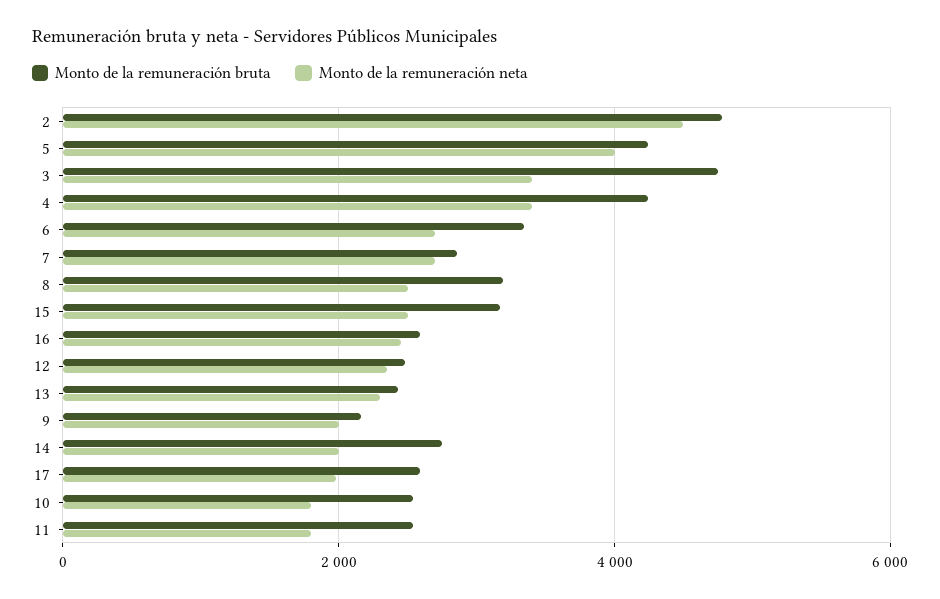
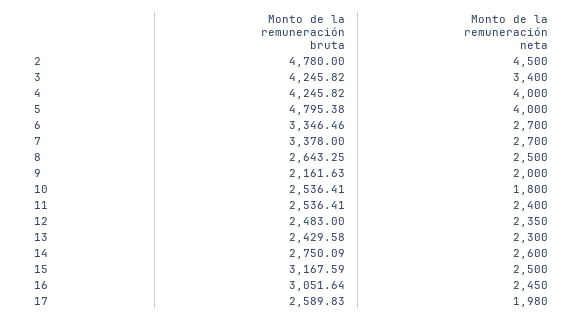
  {
    "Monto de la remuneración bruta": {
      "2": 4780,
-     "5": 4200,
+     "5": 4795.38,
-     "3": 4800,
+     "3": 4245.82,
      "4": 4245.82,
      "6": 3346.46,
-     "7": 2800,
+     "7": 3378,
-     "8": 3200,
+     "8": 2643.25,
      "15": 3167.59,
-     "16": 2600,
+     "16": 3051.64,
      "12": 2483,
      "13": 2429.58,
      "9": 2161.63,
      "14": 2750.09,
      "17": 2589.83,
      "10": 2536.41,
      "11": 2536.41
    },
    "Monto de la remuneración neta": {
      "2": 4500,
      "5": 4000,
      "3": 3400,
-     "4": 3400,
+     "4": 4000,
      "6": 2700,
      "7": 2700,
      "8": 2500,
      "15": 2500,
      "16": 2450,
      "12": 2350,
      "13": 2300,
      "9": 2000,
-     "14": 2000,
+     "14": 2600,
      "17": 1980,
      "10": 1800,
-     "11": 1800
+     "11": 2400
    }
  }

